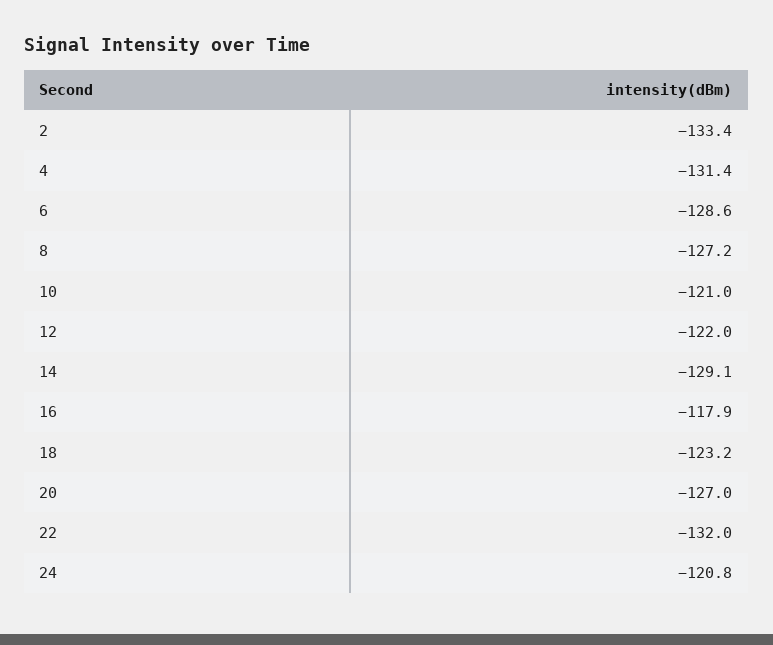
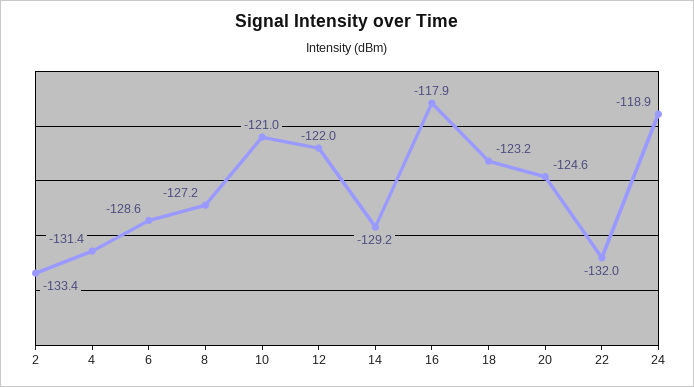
  {
    "2": -133.4,
    "4": -131.4,
    "6": -128.6,
    "8": -127.2,
    "10": -121,
    "12": -122,
-   "14": -129.1,
+   "14": -129.2,
    "16": -117.9,
    "18": -123.2,
-   "20": -127,
+   "20": -124.6,
    "22": -132,
-   "24": -120.8
+   "24": -118.9
  }

